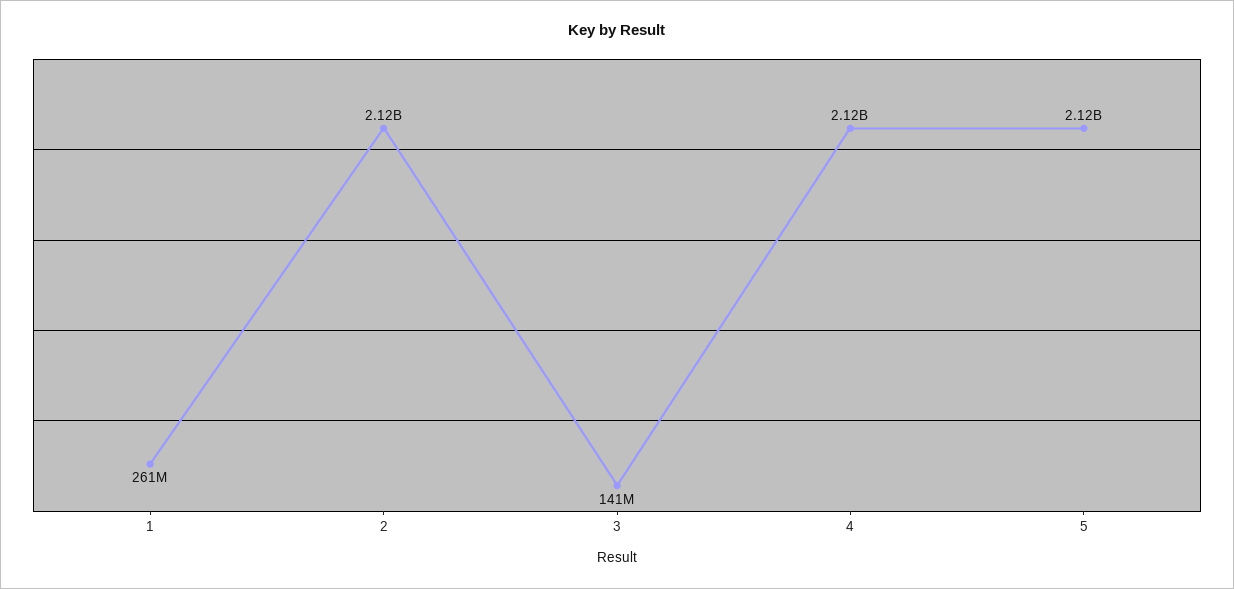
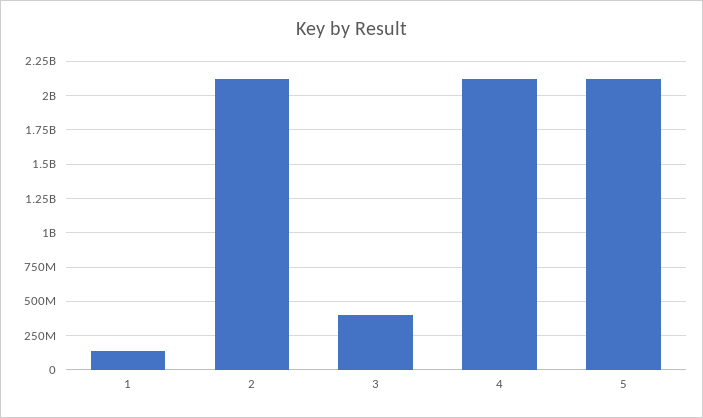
  {
-   "1": 261000000,
+   "1": 150000000,
    "2": 2120000000,
-   "3": 141000000,
+   "3": 400000000,
    "4": 2120000000,
    "5": 2120000000
  }

